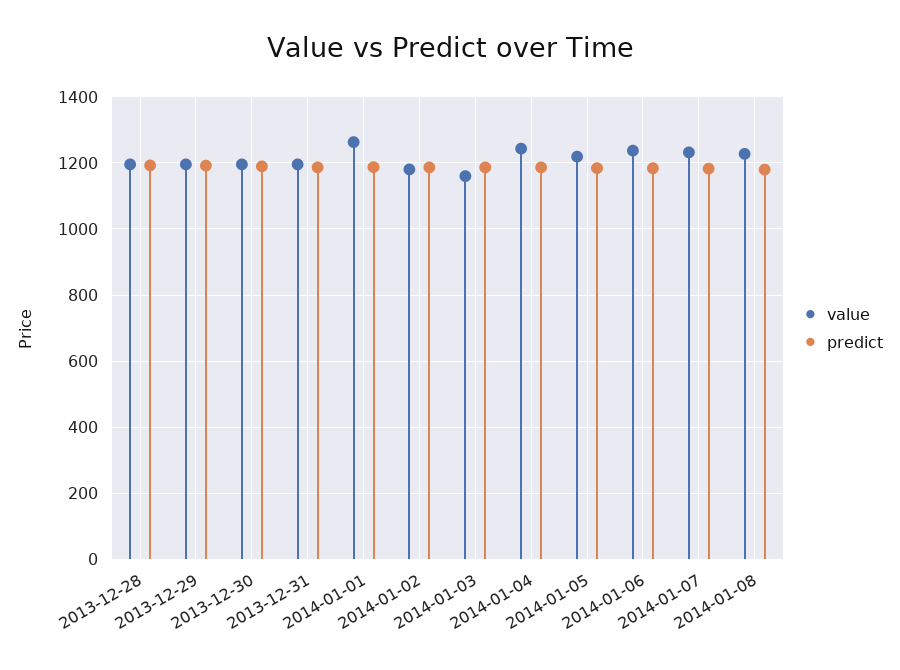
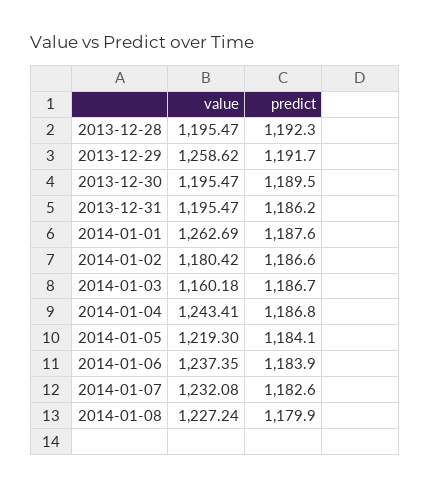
  {
    "value": {
      "2013-12-28": 1195.47,
-     "2013-12-29": 1200,
+     "2013-12-29": 1258.62,
      "2013-12-30": 1195.47,
      "2013-12-31": 1195.47,
      "2014-01-01": 1262.69,
      "2014-01-02": 1180.42,
      "2014-01-03": 1160.18,
      "2014-01-04": 1243.41,
      "2014-01-05": 1219.3,
      "2014-01-06": 1237.35,
      "2014-01-07": 1232.08,
      "2014-01-08": 1227.24
    },
    "predict": {
      "2013-12-28": 1192.3,
      "2013-12-29": 1191.7,
      "2013-12-30": 1189.5,
      "2013-12-31": 1186.2,
      "2014-01-01": 1187.6,
      "2014-01-02": 1186.6,
      "2014-01-03": 1186.7,
      "2014-01-04": 1186.8,
      "2014-01-05": 1184.1,
      "2014-01-06": 1183.9,
      "2014-01-07": 1182.6,
      "2014-01-08": 1179.9
    }
  }

